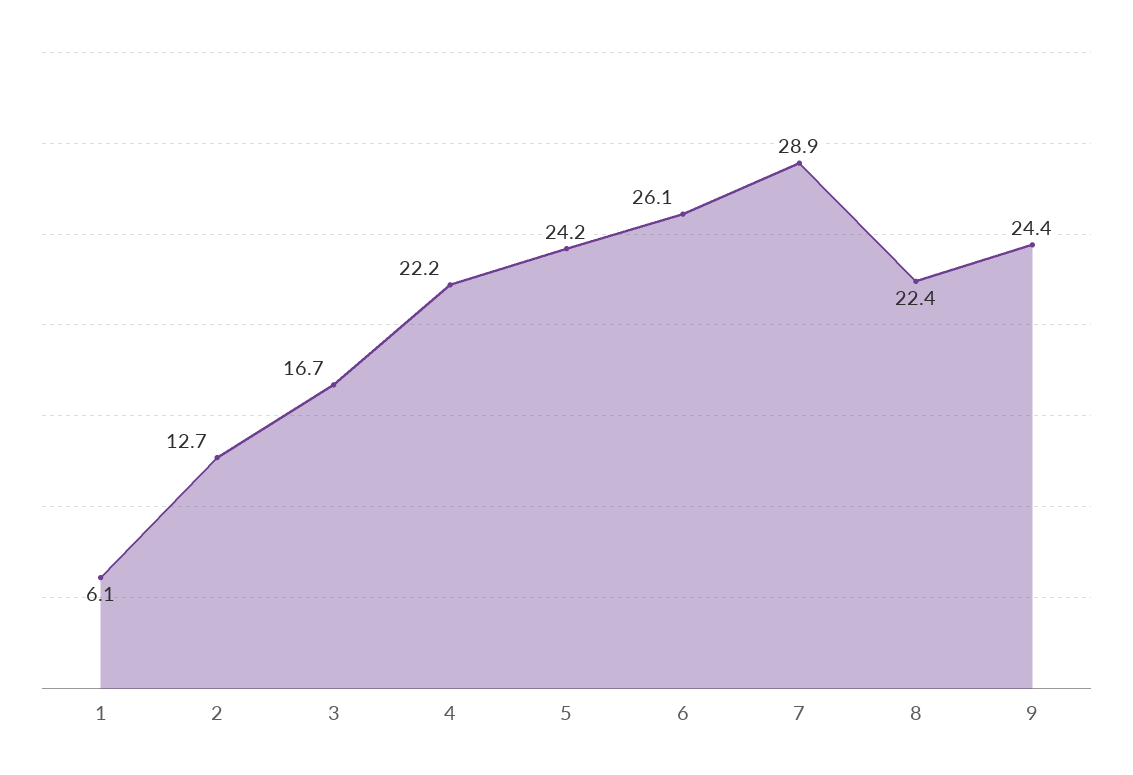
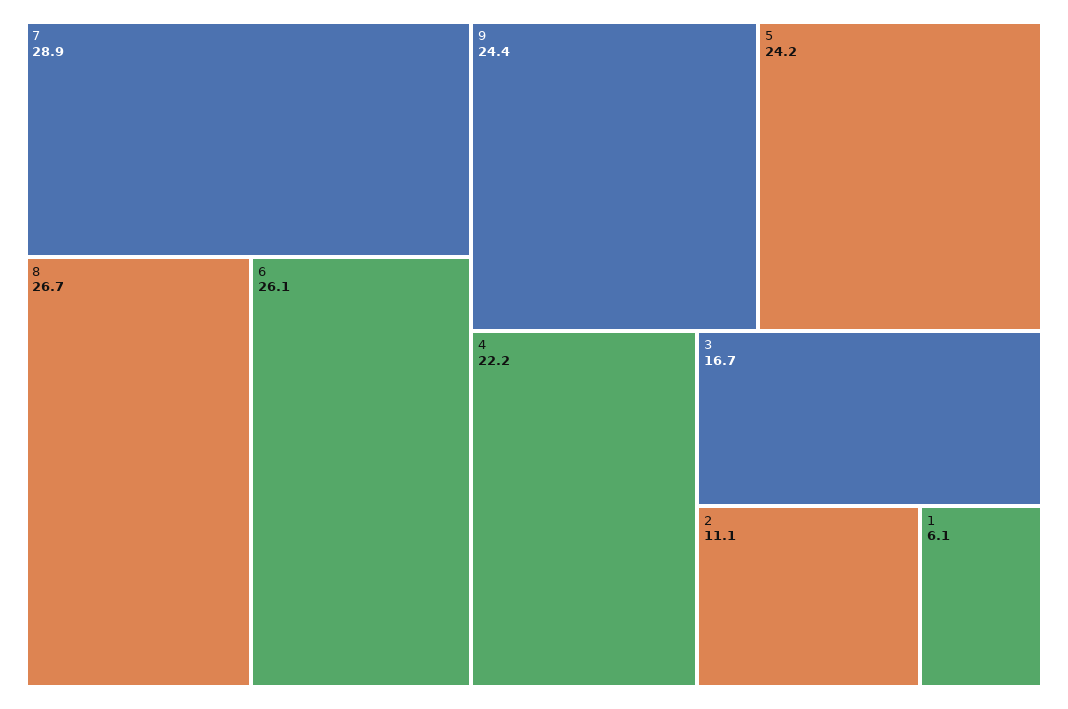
  {
    "1": 6.1,
-   "2": 12.7,
+   "2": 11.1,
    "3": 16.7,
    "4": 22.2,
    "5": 24.2,
    "6": 26.1,
    "7": 28.9,
-   "8": 22.4,
+   "8": 26.7,
    "9": 24.4
  }

